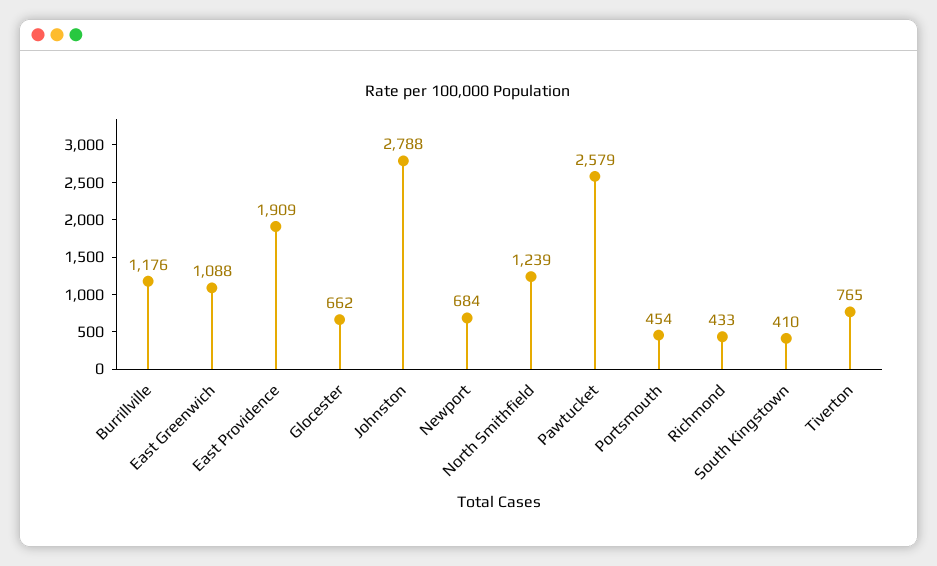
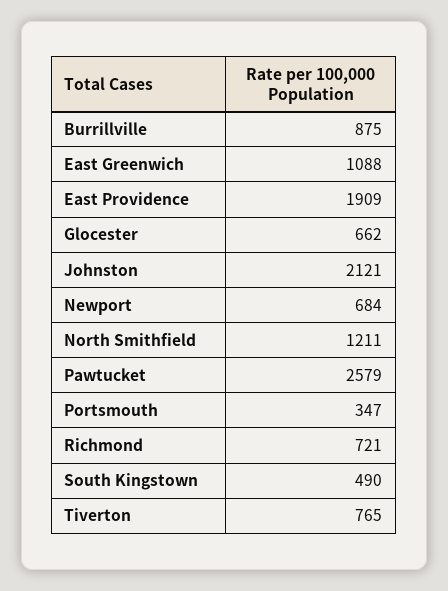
  {
-   "Burrillville": 1176,
+   "Burrillville": 875,
    "East Greenwich": 1088,
    "East Providence": 1909,
    "Glocester": 662,
-   "Johnston": 2788,
+   "Johnston": 2121,
    "Newport": 684,
-   "North Smithfield": 1239,
+   "North Smithfield": 1211,
    "Pawtucket": 2579,
-   "Portsmouth": 454,
+   "Portsmouth": 347,
-   "Richmond": 433,
+   "Richmond": 721,
-   "South Kingstown": 410,
+   "South Kingstown": 490,
    "Tiverton": 765
  }

